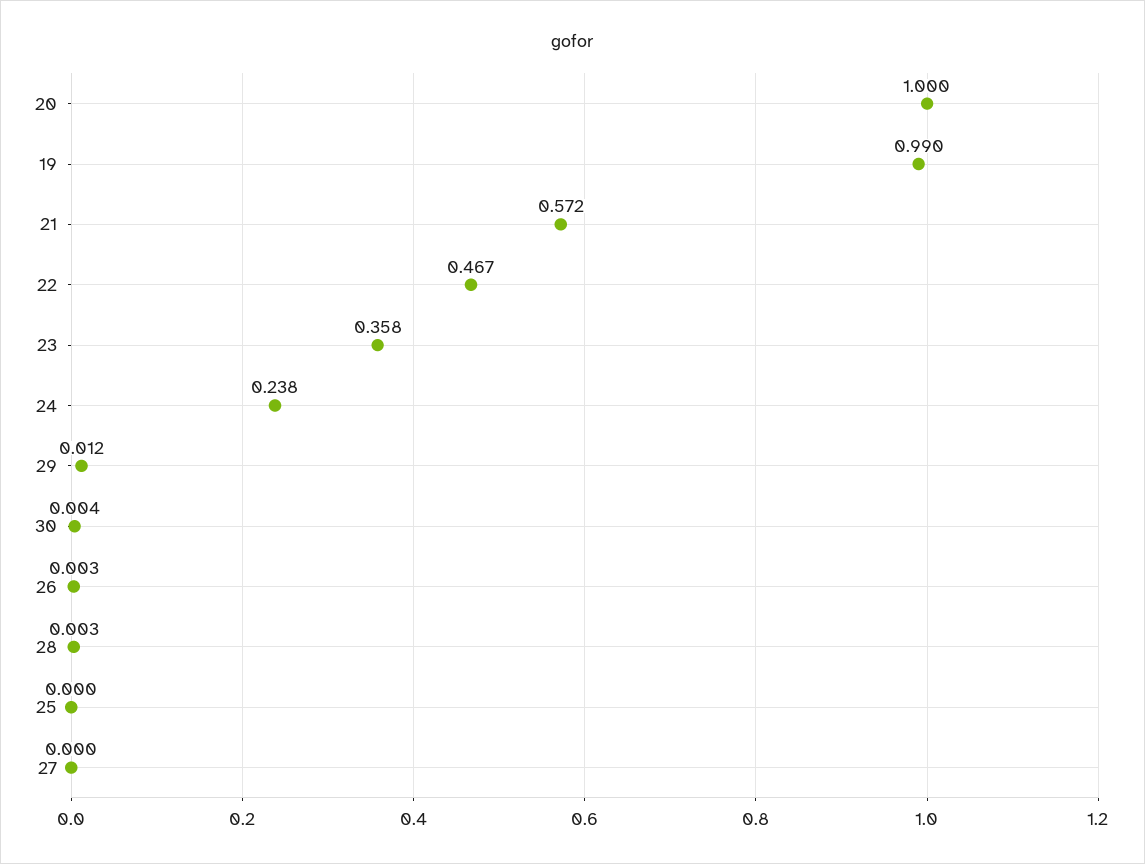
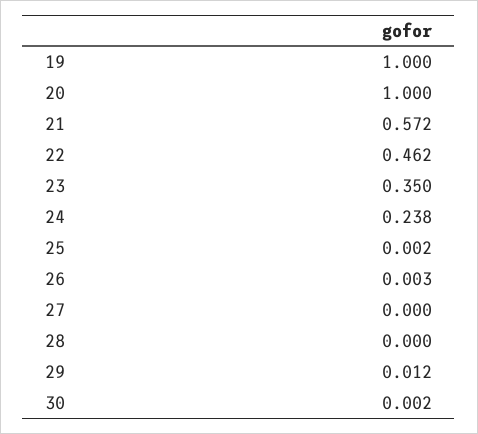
  {
    "20": 1,
-   "19": 0.99,
+   "19": 1,
    "21": 0.572,
-   "22": 0.467,
+   "22": 0.462,
-   "23": 0.358,
+   "23": 0.35,
    "24": 0.238,
    "29": 0.012,
-   "30": 0.004,
+   "30": 0.002,
    "26": 0.003,
-   "28": 0.003,
+   "28": 0,
-   "25": 0,
+   "25": 0.002,
    "27": 0
  }

